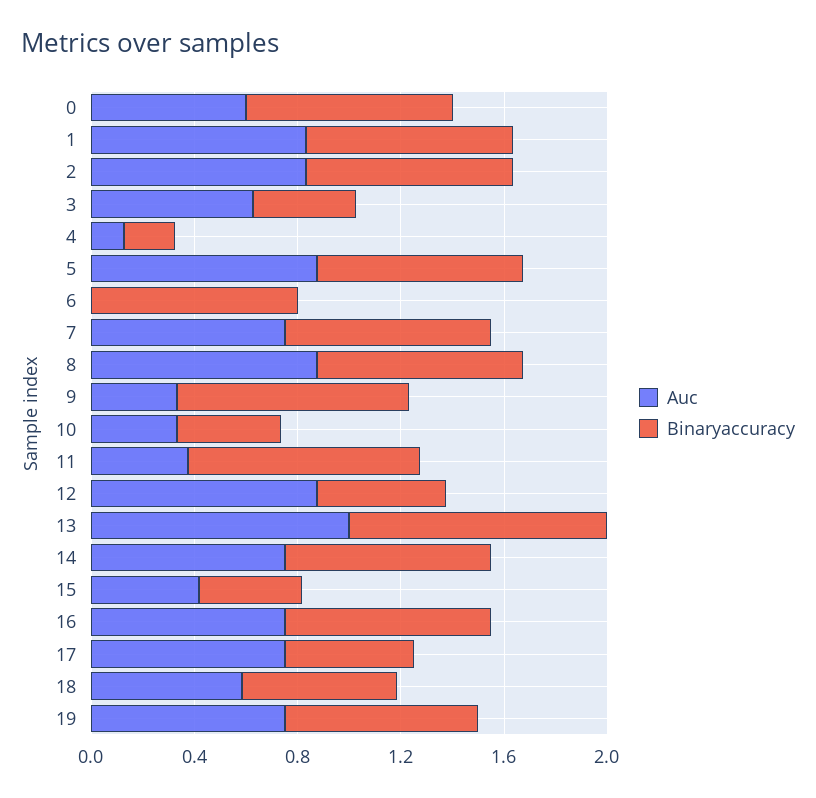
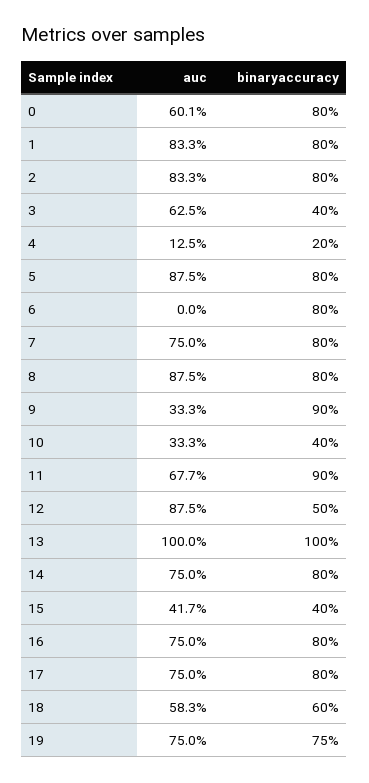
  {
    "Auc": {
      "0": 0.601,
      "1": 0.833,
      "2": 0.833,
      "3": 0.625,
      "4": 0.125,
      "5": 0.875,
      "6": 0,
      "7": 0.75,
      "8": 0.875,
      "9": 0.333,
      "10": 0.333,
-     "11": 0.4,
+     "11": 0.677,
      "12": 0.875,
      "13": 1,
      "14": 0.75,
      "15": 0.417,
      "16": 0.75,
      "17": 0.75,
      "18": 0.583,
      "19": 0.75
    },
    "Binaryaccuracy": {
      "0": 0.8,
      "1": 0.8,
      "2": 0.8,
      "3": 0.4,
      "4": 0.2,
      "5": 0.8,
      "6": 0.8,
      "7": 0.8,
      "8": 0.8,
      "9": 0.9,
      "10": 0.4,
      "11": 0.9,
      "12": 0.5,
      "13": 1,
      "14": 0.8,
      "15": 0.4,
      "16": 0.8,
-     "17": 0.5,
+     "17": 0.8,
      "18": 0.6,
      "19": 0.75
    }
  }

